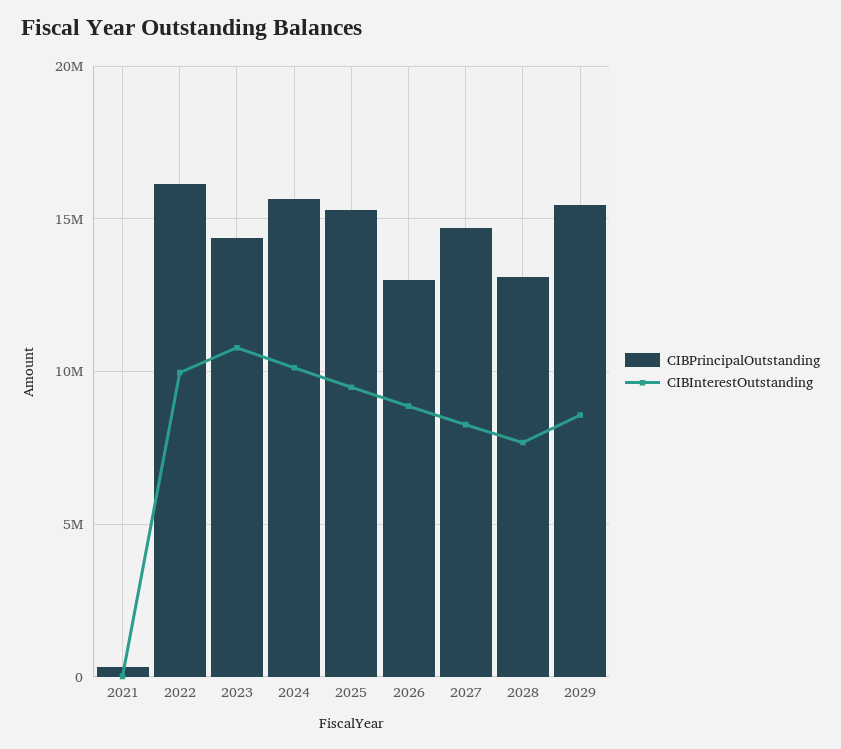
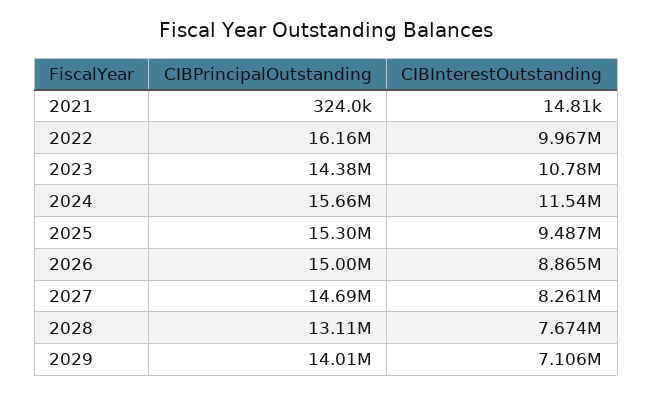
  {
    "CIBPrincipalOutstanding": {
      "2021": 324000,
      "2022": 16160000,
      "2023": 14380000,
      "2024": 15660000,
      "2025": 15300000,
-     "2026": 13000000,
+     "2026": 15000000,
      "2027": 14690000,
      "2028": 13110000,
-     "2029": 15500000
+     "2029": 14010000
    },
    "CIBInterestOutstanding": {
      "2021": 14810,
      "2022": 9967000,
      "2023": 10780000,
-     "2024": 10000000,
+     "2024": 11540000,
      "2025": 9487000,
      "2026": 8865000,
      "2027": 8261000,
      "2028": 7674000,
-     "2029": 8500000
+     "2029": 7106000
    }
  }

